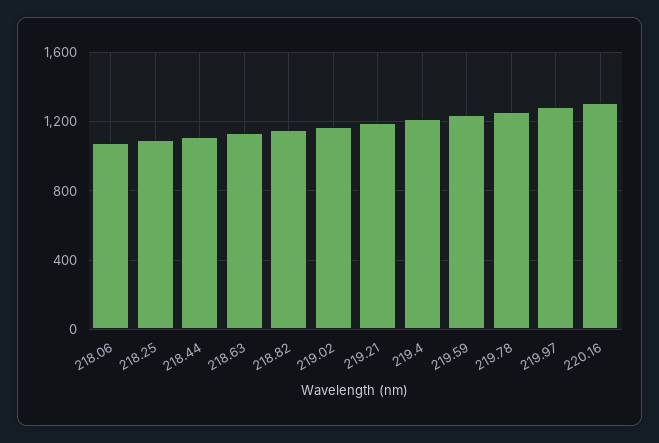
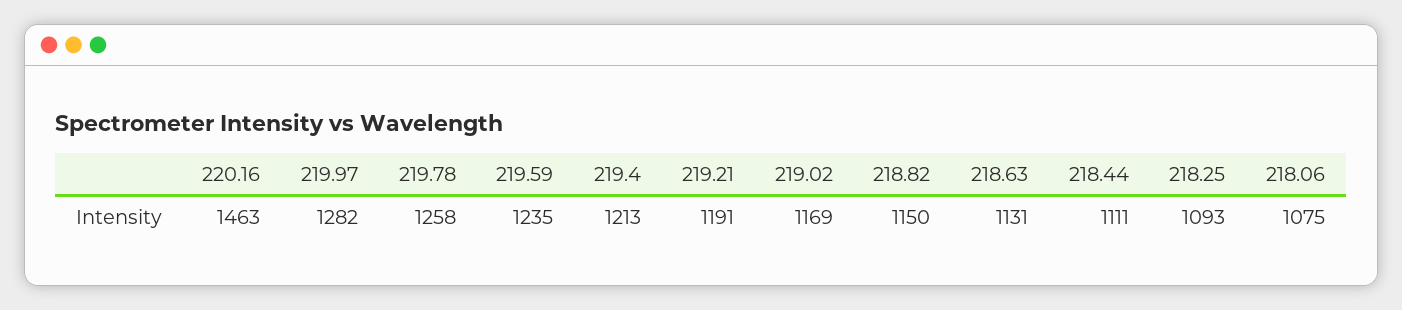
  {
    "218.06": 1075,
    "218.25": 1093,
    "218.44": 1111,
    "218.63": 1131,
    "218.82": 1150,
    "219.02": 1169,
    "219.21": 1191,
    "219.4": 1213,
    "219.59": 1235,
    "219.78": 1258,
    "219.97": 1282,
-   "220.16": 1300
+   "220.16": 1463
  }

